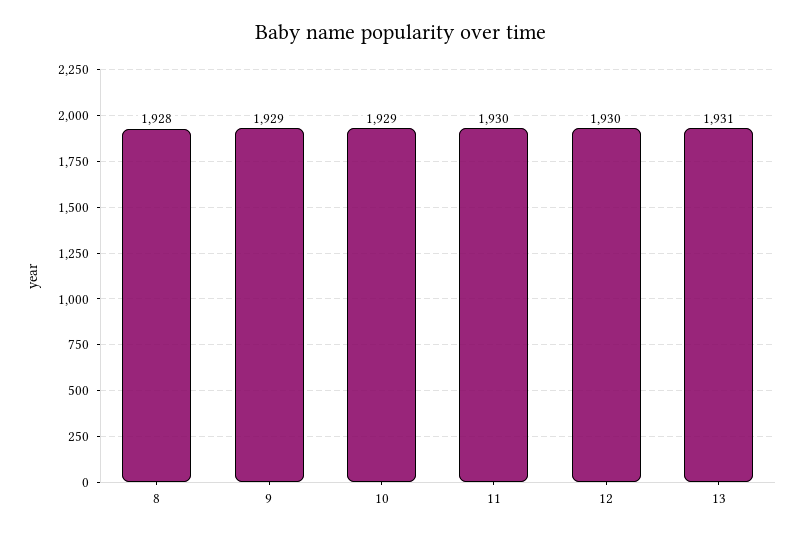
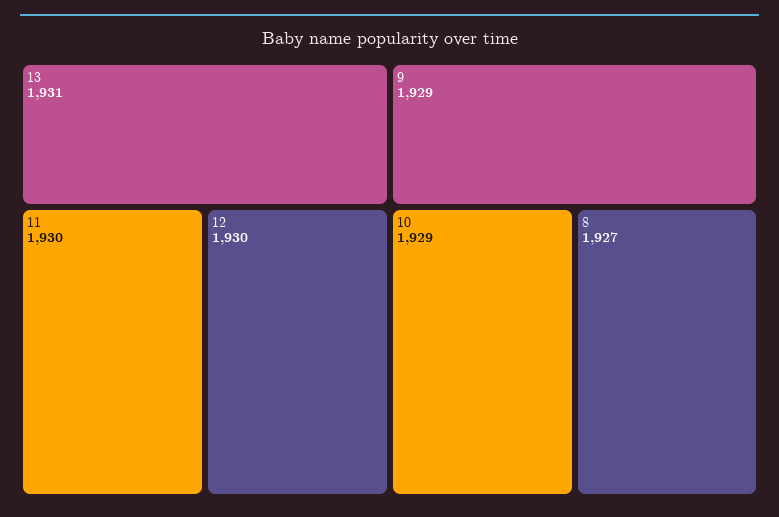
  {
-   "8": 1928,
+   "8": 1927,
    "9": 1929,
    "10": 1929,
    "11": 1930,
    "12": 1930,
    "13": 1931
  }

